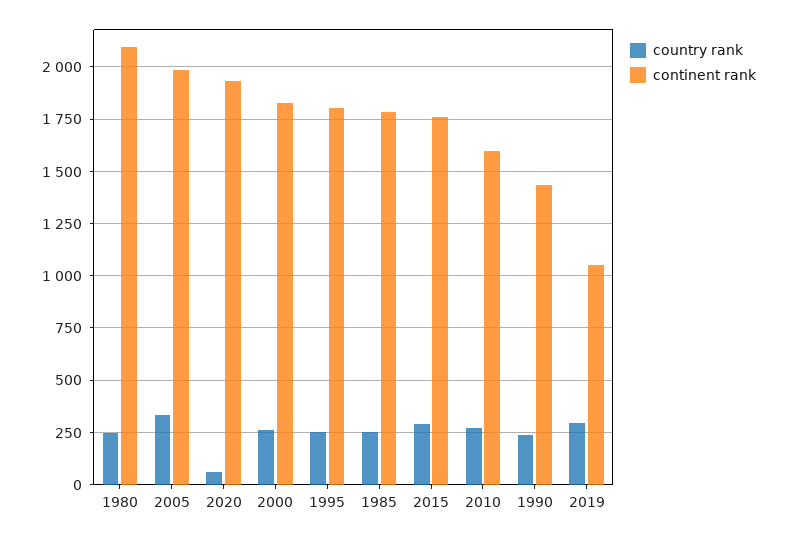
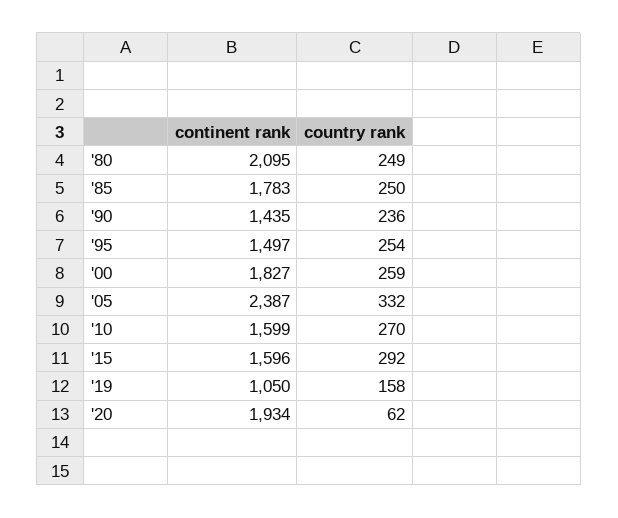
  {
    "country rank": {
      "1980": 249,
      "2005": 332,
      "2020": 62,
      "2000": 259,
      "1995": 254,
      "1985": 250,
      "2015": 292,
      "2010": 270,
      "1990": 236,
-     "2019": 300
+     "2019": 158
    },
    "continent rank": {
      "1980": 2095,
-     "2005": 2000,
+     "2005": 2387,
      "2020": 1934,
      "2000": 1827,
-     "1995": 1800,
+     "1995": 1497,
      "1985": 1783,
-     "2015": 1750,
+     "2015": 1596,
      "2010": 1599,
      "1990": 1435,
      "2019": 1050
    }
  }

